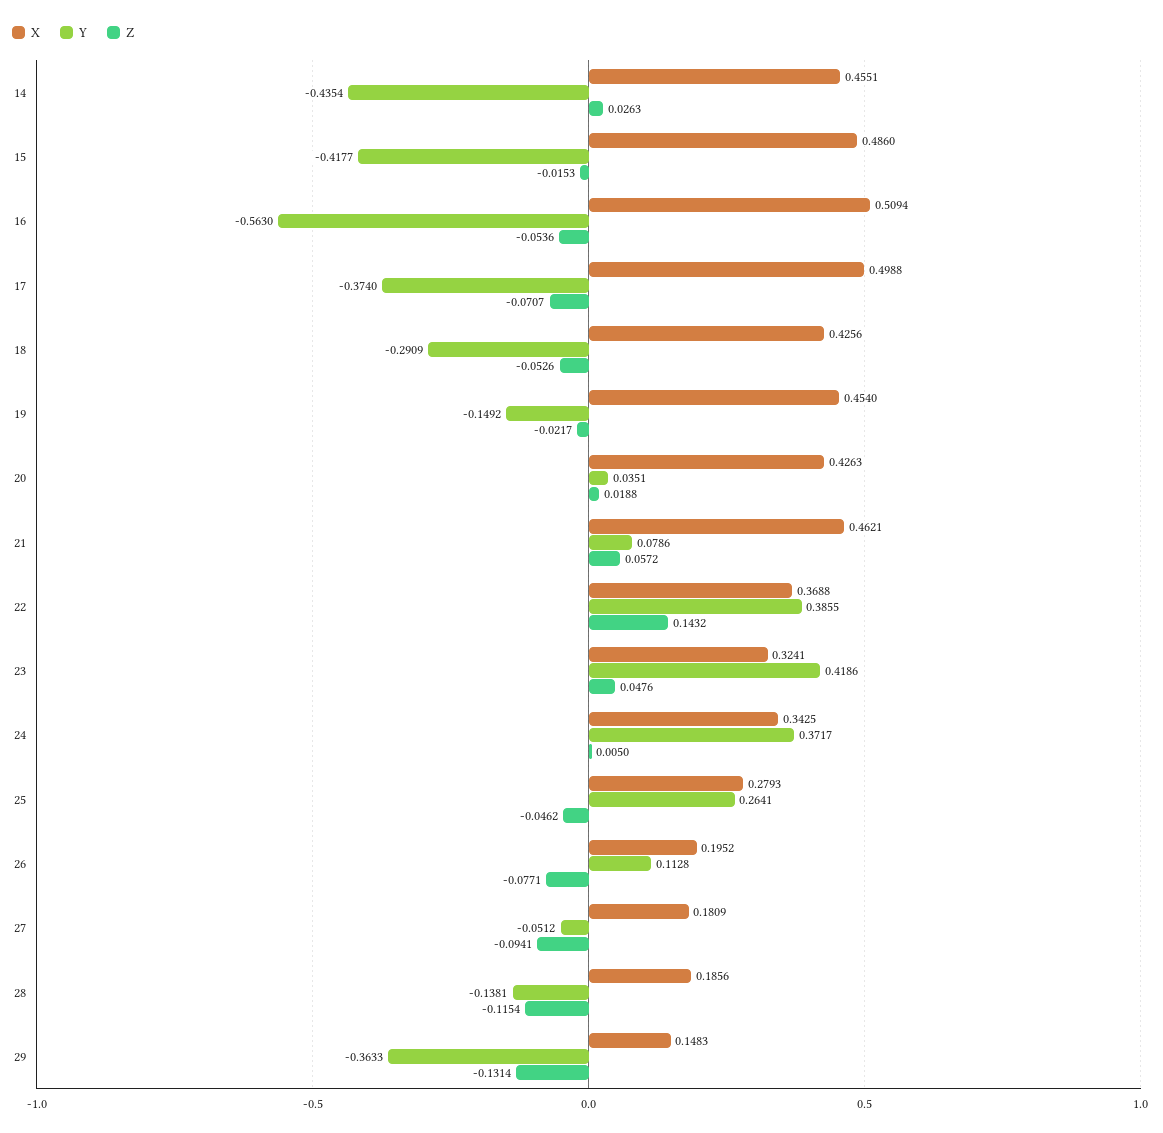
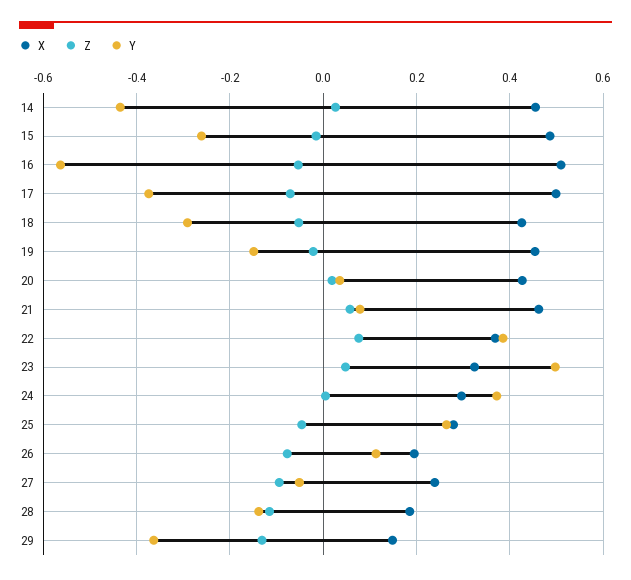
  {
    "X": {
      "14": 0.4551,
      "15": 0.486,
      "16": 0.5094,
      "17": 0.4988,
      "18": 0.4256,
      "19": 0.454,
      "20": 0.4263,
      "21": 0.4621,
      "22": 0.3688,
      "23": 0.3241,
-     "24": 0.3425,
+     "24": 0.3,
      "25": 0.2793,
      "26": 0.1952,
-     "27": 0.1809,
+     "27": 0.24,
      "28": 0.1856,
      "29": 0.1483
    },
    "Y": {
      "14": -0.4354,
-     "15": -0.4177,
+     "15": -0.26,
      "16": -0.563,
      "17": -0.374,
      "18": -0.2909,
      "19": -0.1492,
      "20": 0.0351,
      "21": 0.0786,
      "22": 0.3855,
-     "23": 0.4186,
+     "23": 0.5,
      "24": 0.3717,
      "25": 0.2641,
      "26": 0.1128,
      "27": -0.0512,
      "28": -0.1381,
      "29": -0.3633
    },
    "Z": {
      "14": 0.0263,
      "15": -0.0153,
      "16": -0.0536,
      "17": -0.0707,
      "18": -0.0526,
      "19": -0.0217,
      "20": 0.0188,
      "21": 0.0572,
-     "22": 0.1432,
+     "22": 0.08,
      "23": 0.0476,
      "24": 0.005,
      "25": -0.0462,
      "26": -0.0771,
      "27": -0.0941,
      "28": -0.1154,
      "29": -0.1314
    }
  }

